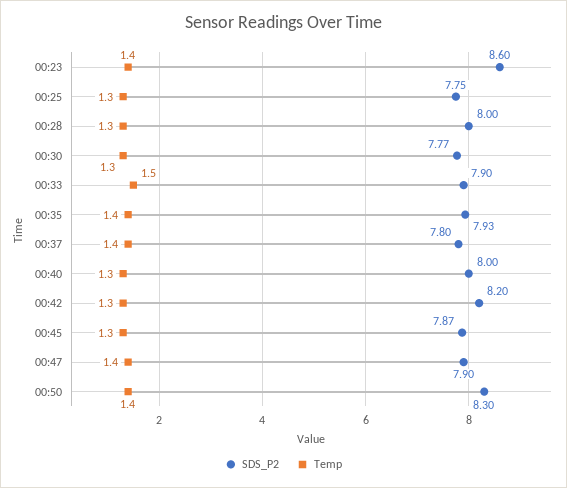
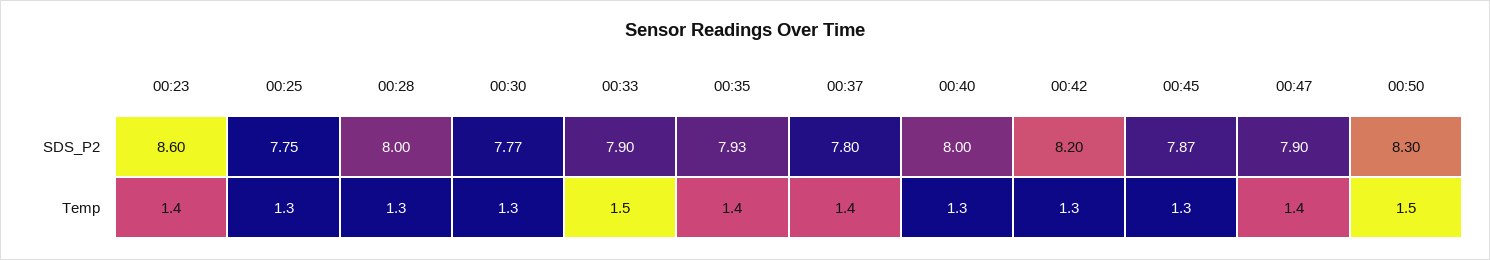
  {
    "SDS_P2": {
      "00:23": 8.6,
      "00:25": 7.75,
      "00:28": 8,
      "00:30": 7.77,
      "00:33": 7.9,
      "00:35": 7.93,
      "00:37": 7.8,
      "00:40": 8,
      "00:42": 8.2,
      "00:45": 7.87,
      "00:47": 7.9,
      "00:50": 8.3
    },
    "Temp": {
      "00:23": 1.4,
      "00:25": 1.3,
      "00:28": 1.3,
      "00:30": 1.3,
      "00:33": 1.5,
      "00:35": 1.4,
      "00:37": 1.4,
      "00:40": 1.3,
      "00:42": 1.3,
      "00:45": 1.3,
      "00:47": 1.4,
-     "00:50": 1.4
+     "00:50": 1.5
    }
  }

